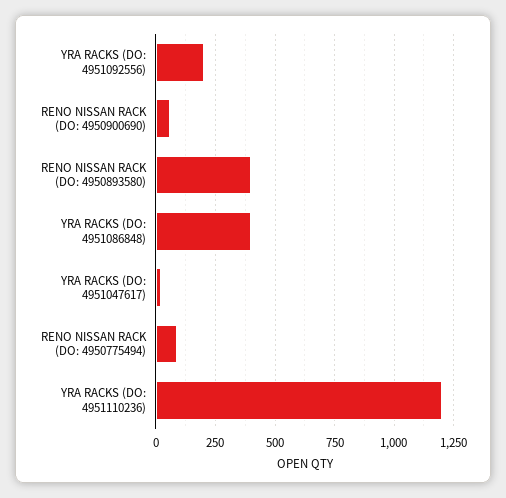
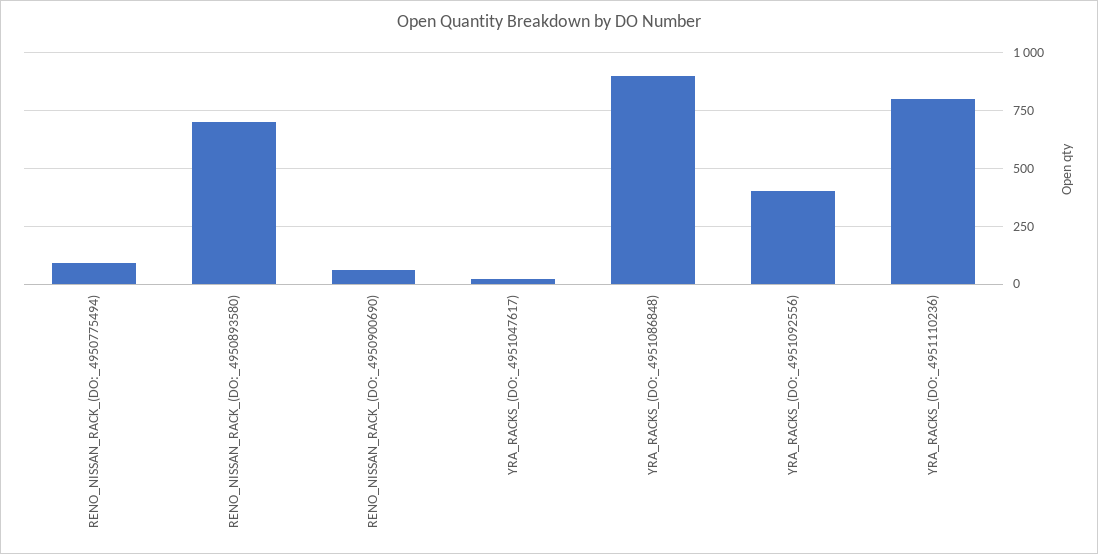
  {
-   "YRA RACKS (DO: 4951092556)": 200,
+   "YRA RACKS (DO: 4951092556)": 400,
    "RENO NISSAN RACK (DO: 4950900690)": 50,
-   "RENO NISSAN RACK (DO: 4950893580)": 400,
+   "RENO NISSAN RACK (DO: 4950893580)": 700,
-   "YRA RACKS (DO: 4951086848)": 400,
+   "YRA RACKS (DO: 4951086848)": 900,
    "YRA RACKS (DO: 4951047617)": 0,
    "RENO NISSAN RACK (DO: 4950775494)": 100,
-   "YRA RACKS (DO: 4951110236)": 1200
+   "YRA RACKS (DO: 4951110236)": 800
  }

